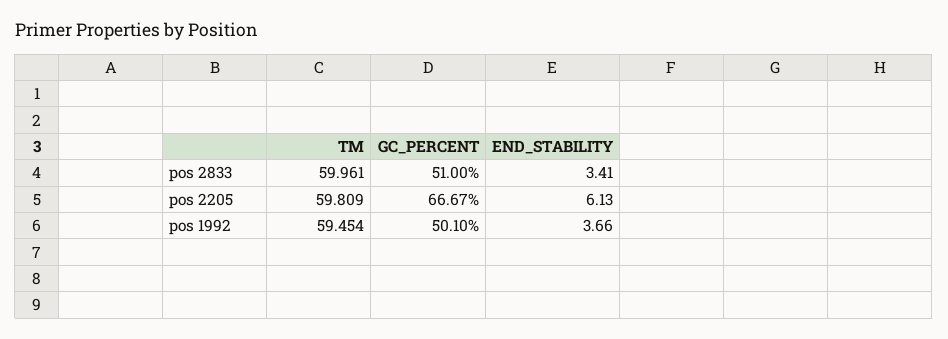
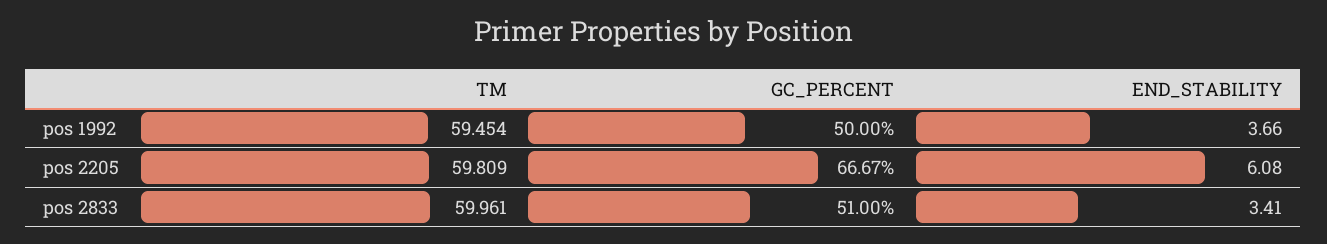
  {
    "TM": {
      "pos 2833": 59.961,
      "pos 2205": 59.809,
      "pos 1992": 59.454
    },
    "GC_PERCENT": {
      "pos 2833": 51,
      "pos 2205": 66.67,
-     "pos 1992": 50.1
+     "pos 1992": 50
    },
    "END_STABILITY": {
      "pos 2833": 3.41,
-     "pos 2205": 6.13,
+     "pos 2205": 6.08,
      "pos 1992": 3.66
    }
  }

